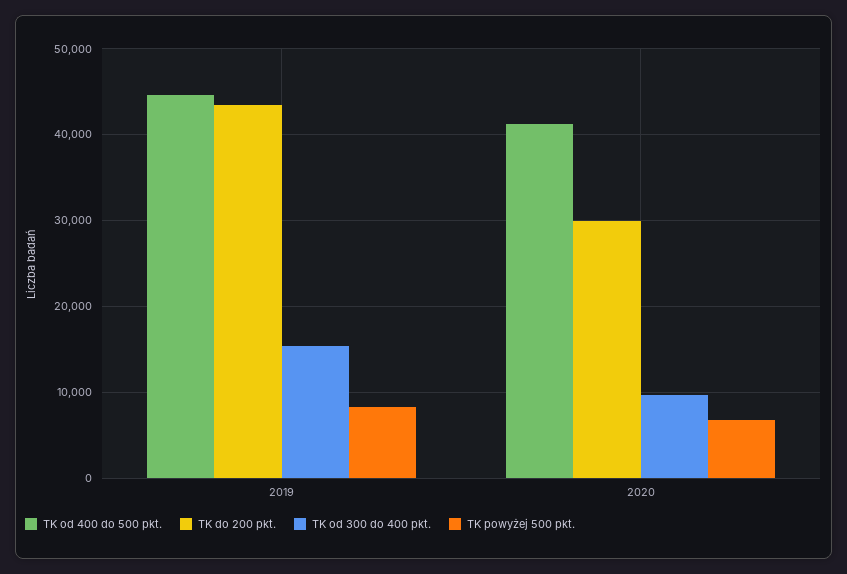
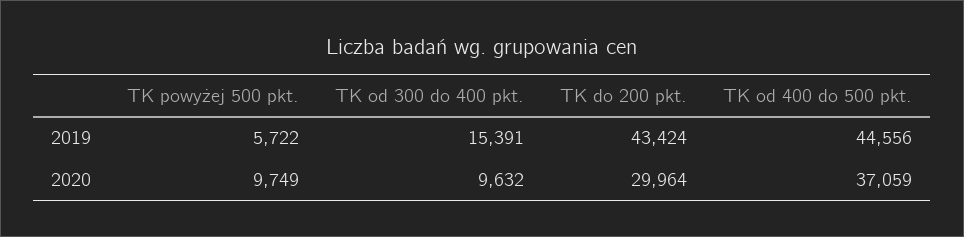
  {
    "TK od 400 do 500 pkt.": {
      "2019": 44556,
-     "2020": 41000
+     "2020": 37059
    },
    "TK do 200 pkt.": {
      "2019": 43424,
      "2020": 29964
    },
    "TK od 300 do 400 pkt.": {
      "2019": 15391,
      "2020": 9632
    },
    "TK powyżej 500 pkt.": {
-     "2019": 8000,
+     "2019": 5722,
-     "2020": 7000
+     "2020": 9749
    }
  }

